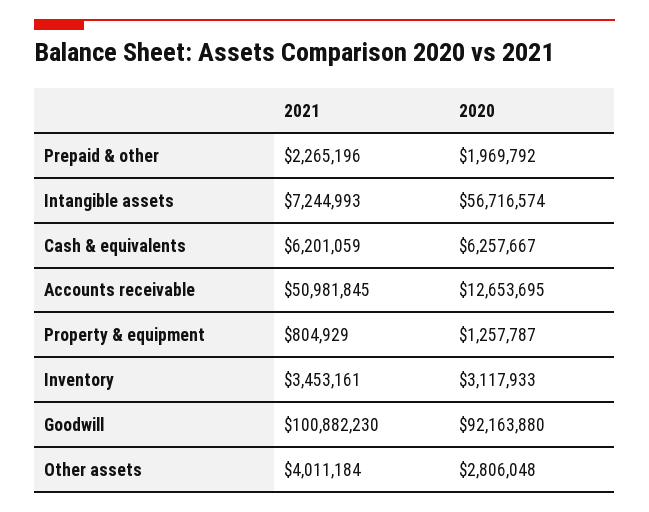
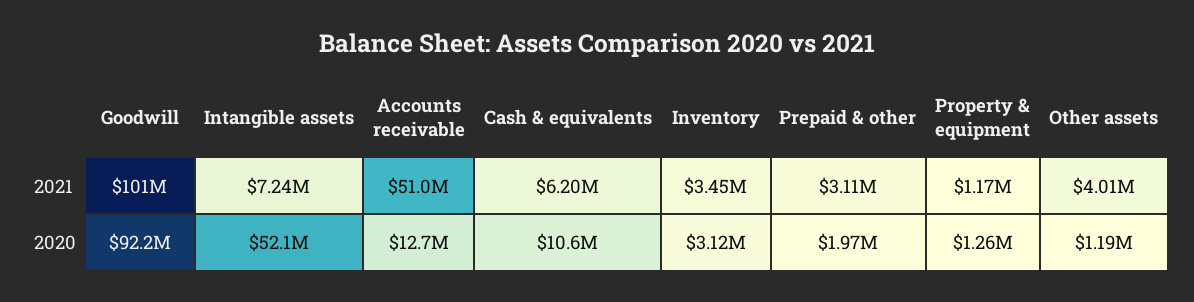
  {
    "2021": {
-     "Prepaid & other": 2265196,
+     "Prepaid & other": 3110000,
      "Intangible assets": 7244993,
      "Cash & equivalents": 6201059,
      "Accounts receivable": 50981845,
-     "Property & equipment": 804929,
+     "Property & equipment": 1170000,
      "Inventory": 3453161,
      "Goodwill": 100882230,
      "Other assets": 4011184
    },
    "2020": {
      "Prepaid & other": 1969792,
-     "Intangible assets": 56716574,
+     "Intangible assets": 52100000,
-     "Cash & equivalents": 6257667,
+     "Cash & equivalents": 10600000,
      "Accounts receivable": 12653695,
      "Property & equipment": 1257787,
      "Inventory": 3117933,
      "Goodwill": 92163880,
-     "Other assets": 2806048
+     "Other assets": 1190000
    }
  }

